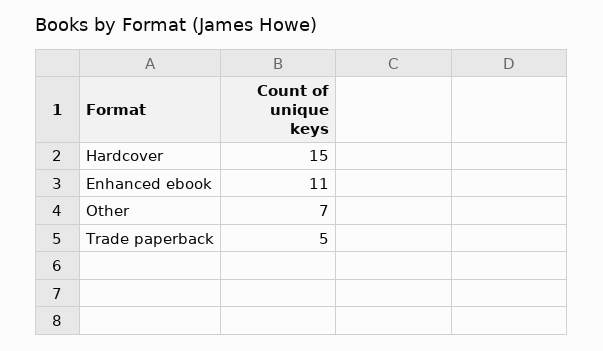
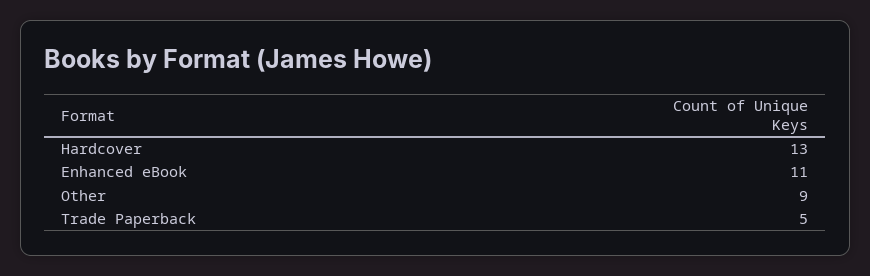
  {
-   "Hardcover": 15,
+   "Hardcover": 13,
    "Enhanced ebook": 11,
-   "Other": 7,
+   "Other": 9,
    "Trade paperback": 5
  }

